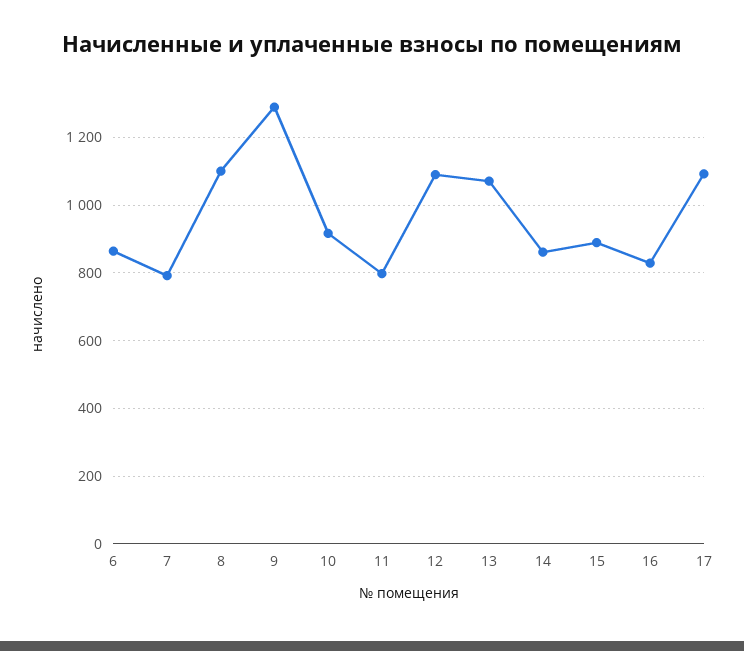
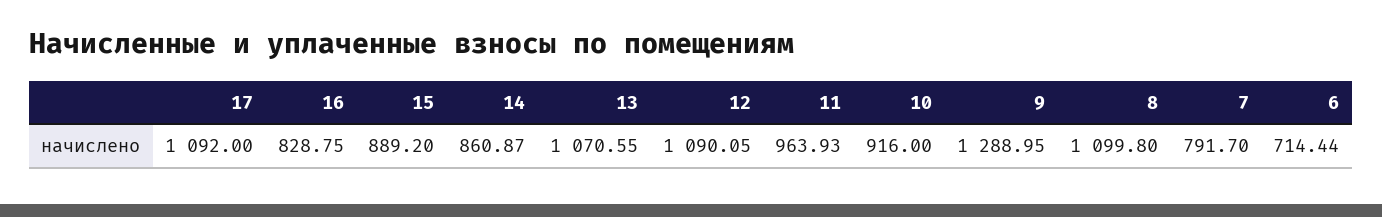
  {
-   "6": 860,
+   "6": 714.44,
    "7": 791.7,
    "8": 1099.8,
    "9": 1288.95,
    "10": 916,
-   "11": 800,
+   "11": 963.93,
    "12": 1090.05,
    "13": 1070.55,
    "14": 860.87,
    "15": 889.2,
    "16": 828.75,
    "17": 1092
  }

